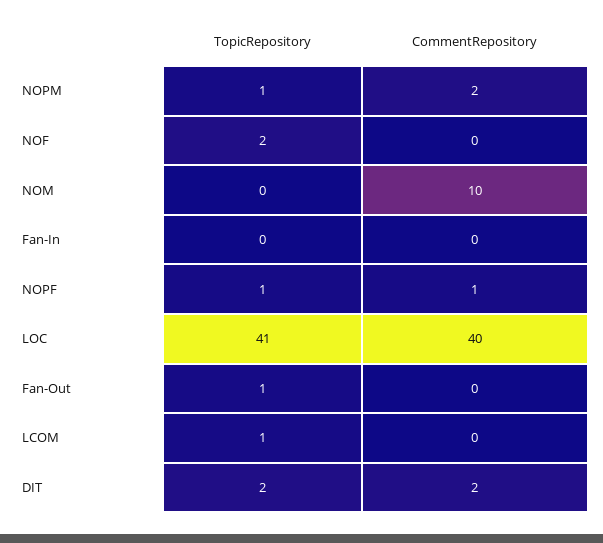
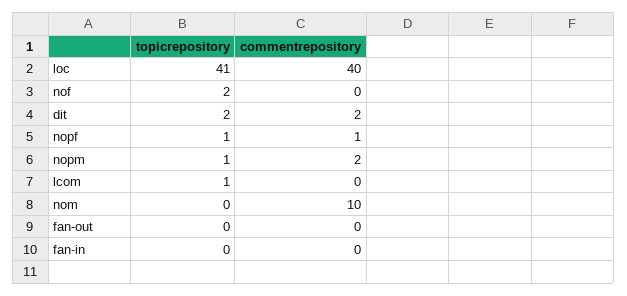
  {
    "TopicRepository": {
      "NOPM": 1,
      "NOF": 2,
      "NOM": 0,
      "Fan-In": 0,
      "NOPF": 1,
      "LOC": 41,
-     "Fan-Out": 1,
+     "Fan-Out": 0,
      "LCOM": 1,
      "DIT": 2
    },
    "CommentRepository": {
      "NOPM": 2,
      "NOF": 0,
      "NOM": 10,
      "Fan-In": 0,
      "NOPF": 1,
      "LOC": 40,
      "Fan-Out": 0,
      "LCOM": 0,
      "DIT": 2
    }
  }

